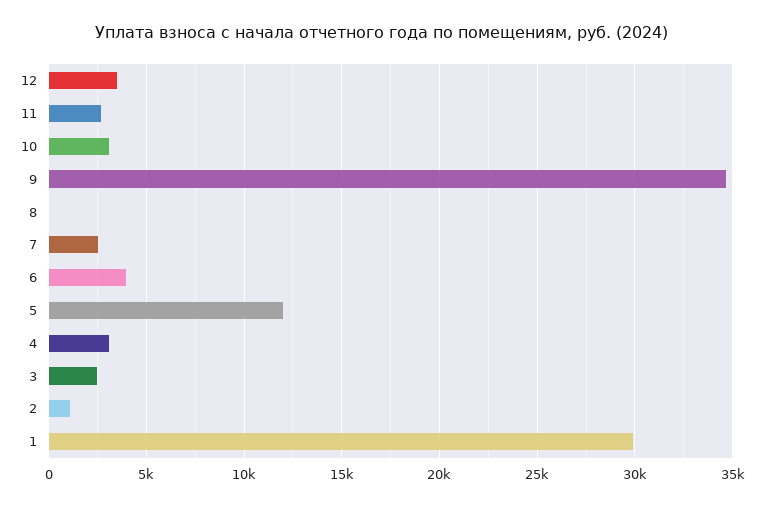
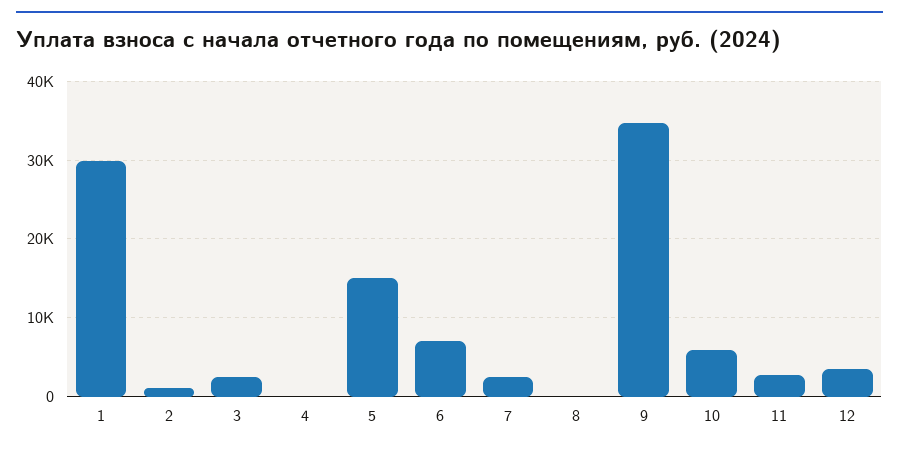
  {
    "12": 3500,
    "11": 2500,
-   "10": 3000,
+   "10": 6000,
    "9": 34500,
    "8": 0,
    "7": 2500,
-   "6": 4000,
+   "6": 7000,
-   "5": 12000,
+   "5": 15000,
-   "4": 3000,
+   "4": 0,
    "3": 2500,
    "2": 1000,
    "1": 30000
  }

